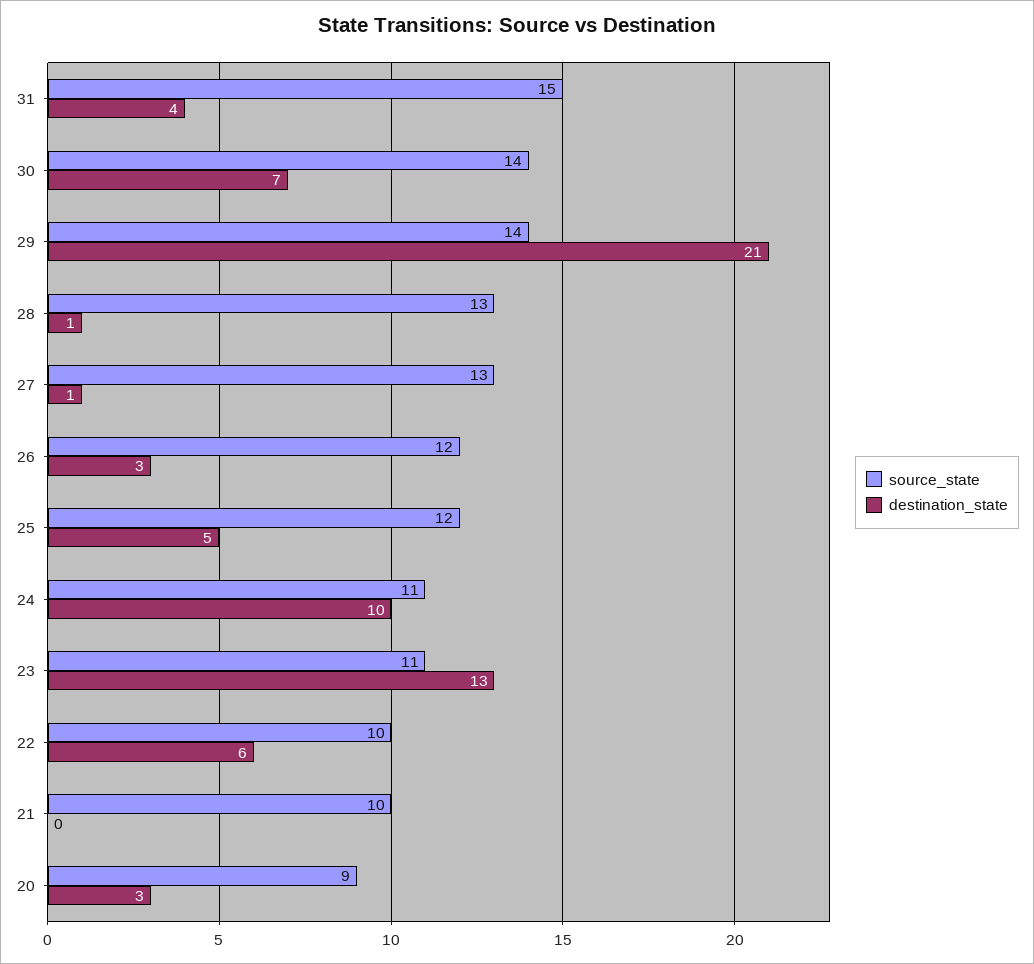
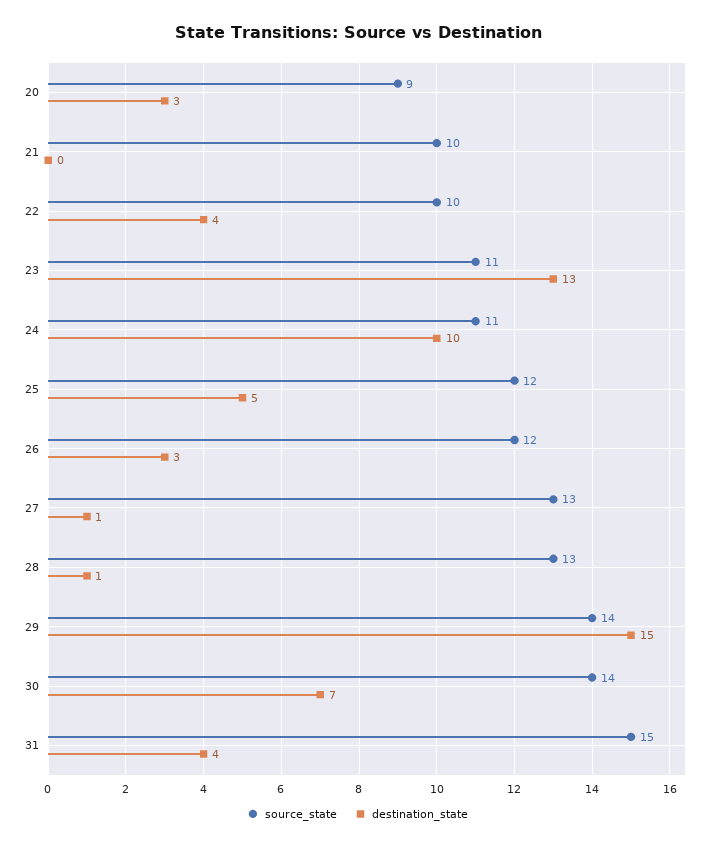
  {
    "source_state": {
      "31": 15,
      "30": 14,
      "29": 14,
      "28": 13,
      "27": 13,
      "26": 12,
      "25": 12,
      "24": 11,
      "23": 11,
      "22": 10,
      "21": 10,
      "20": 9
    },
    "destination_state": {
      "31": 4,
      "30": 7,
-     "29": 21,
+     "29": 15,
      "28": 1,
      "27": 1,
      "26": 3,
      "25": 5,
      "24": 10,
      "23": 13,
-     "22": 6,
+     "22": 4,
      "21": 0,
      "20": 3
    }
  }

